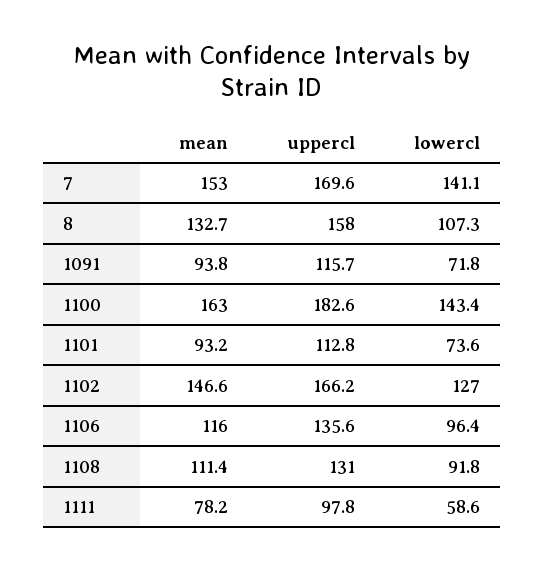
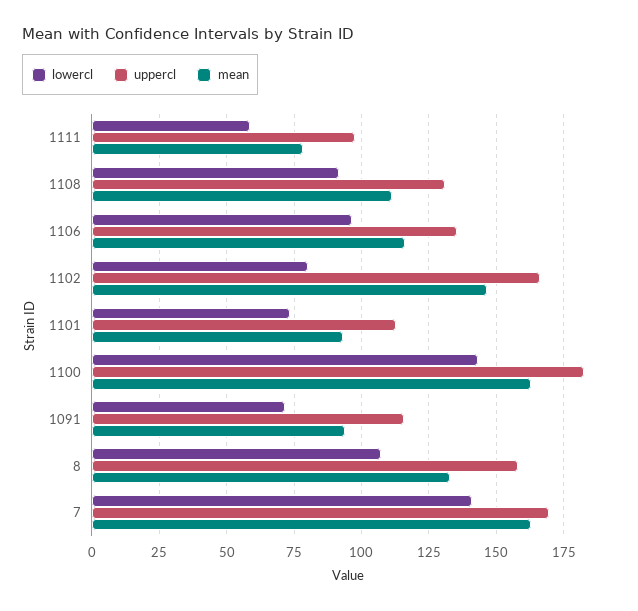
  {
    "mean": {
-     "7": 153,
+     "7": 162.5,
      "8": 132.7,
      "1091": 93.8,
      "1100": 163,
      "1101": 93.2,
      "1102": 146.6,
      "1106": 116,
      "1108": 111.4,
      "1111": 78.2
    },
    "uppercl": {
      "7": 169.6,
      "8": 158,
      "1091": 115.7,
      "1100": 182.6,
      "1101": 112.8,
      "1102": 166.2,
      "1106": 135.6,
      "1108": 131,
      "1111": 97.8
    },
    "lowercl": {
      "7": 141.1,
      "8": 107.3,
      "1091": 71.8,
      "1100": 143.4,
      "1101": 73.6,
-     "1102": 127,
+     "1102": 80,
      "1106": 96.4,
      "1108": 91.8,
      "1111": 58.6
    }
  }

